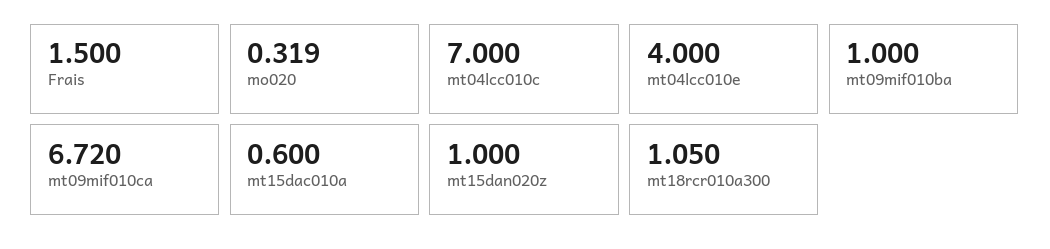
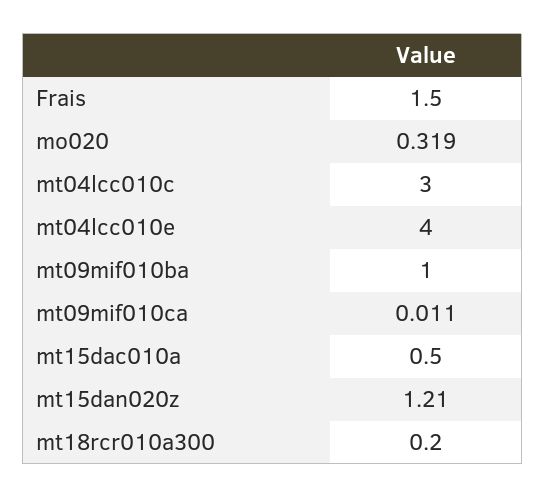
  {
    "Frais": 1.5,
    "mo020": 0.319,
-   "mt04lcc010c": 7,
+   "mt04lcc010c": 3,
    "mt04lcc010e": 4,
    "mt09mif010ba": 1,
-   "mt09mif010ca": 6.72,
+   "mt09mif010ca": 0.011,
-   "mt15dac010a": 0.6,
+   "mt15dac010a": 0.5,
-   "mt15dan020z": 1,
+   "mt15dan020z": 1.21,
-   "mt18rcr010a300": 1.05
+   "mt18rcr010a300": 0.2
  }

